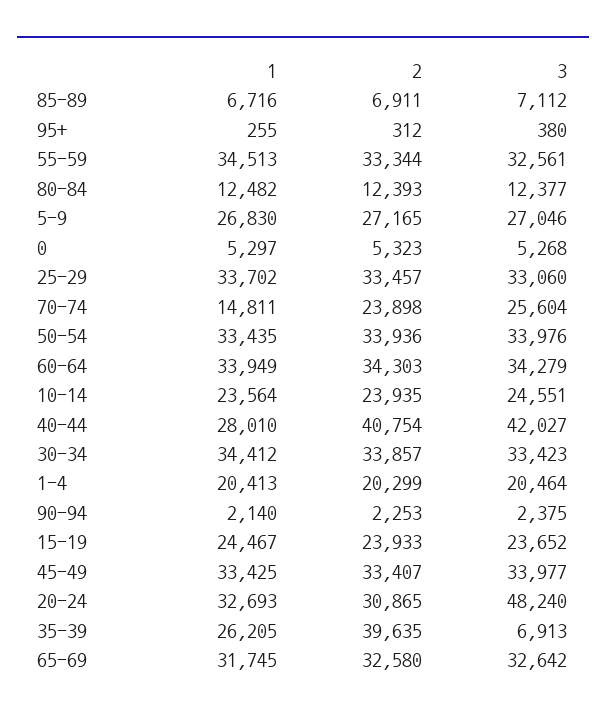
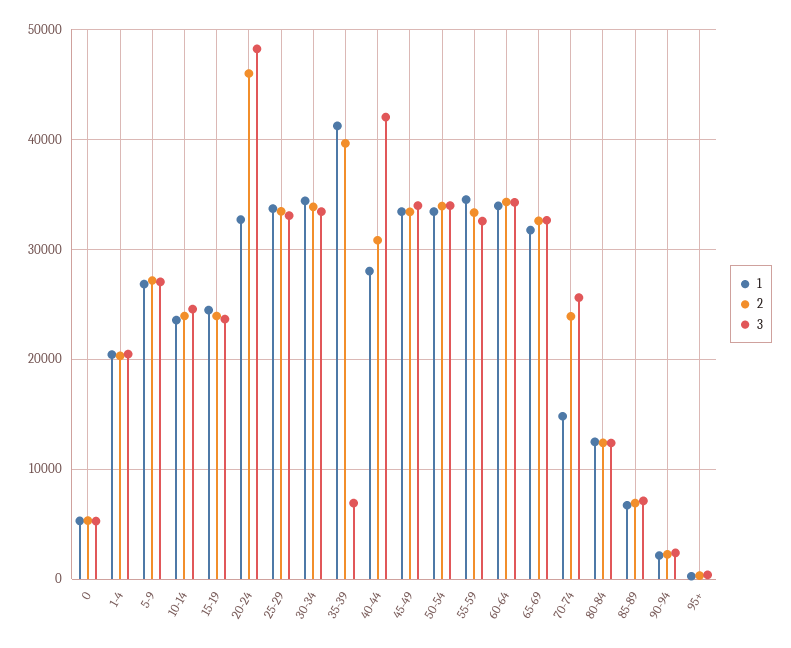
  {
    "1": {
      "85-89": 6716,
      "95+": 255,
      "55-59": 34513,
      "80-84": 12482,
      "5-9": 26830,
      "0": 5297,
      "25-29": 33702,
      "70-74": 14811,
      "50-54": 33435,
      "60-64": 33949,
      "10-14": 23564,
      "40-44": 28010,
      "30-34": 34412,
      "1-4": 20413,
      "90-94": 2140,
      "15-19": 24467,
      "45-49": 33425,
      "20-24": 32693,
-     "35-39": 26205,
+     "35-39": 41000,
      "65-69": 31745
    },
    "2": {
      "85-89": 6911,
      "95+": 312,
      "55-59": 33344,
      "80-84": 12393,
      "5-9": 27165,
      "0": 5323,
      "25-29": 33457,
      "70-74": 23898,
      "50-54": 33936,
      "60-64": 34303,
      "10-14": 23935,
-     "40-44": 40754,
+     "40-44": 31000,
      "30-34": 33857,
      "1-4": 20299,
      "90-94": 2253,
      "15-19": 23933,
      "45-49": 33407,
-     "20-24": 30865,
+     "20-24": 46000,
      "35-39": 39635,
      "65-69": 32580
    },
    "3": {
      "85-89": 7112,
      "95+": 380,
      "55-59": 32561,
      "80-84": 12377,
      "5-9": 27046,
      "0": 5268,
      "25-29": 33060,
      "70-74": 25604,
      "50-54": 33976,
      "60-64": 34279,
      "10-14": 24551,
      "40-44": 42027,
      "30-34": 33423,
      "1-4": 20464,
      "90-94": 2375,
      "15-19": 23652,
      "45-49": 33977,
      "20-24": 48240,
      "35-39": 6913,
      "65-69": 32642
    }
  }

